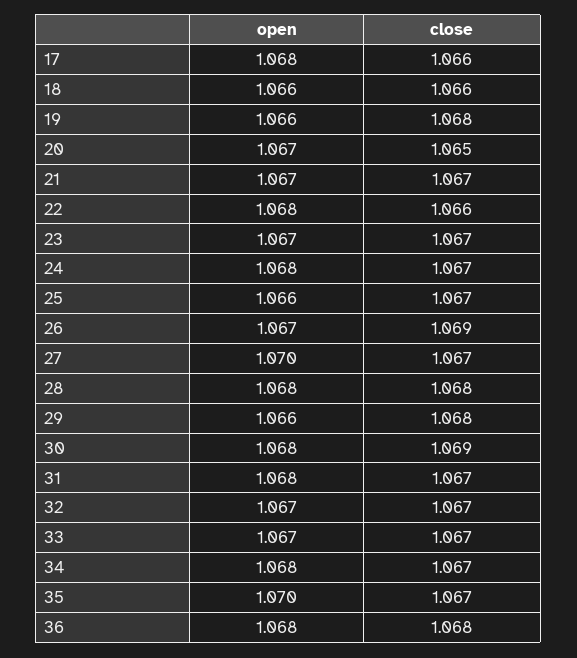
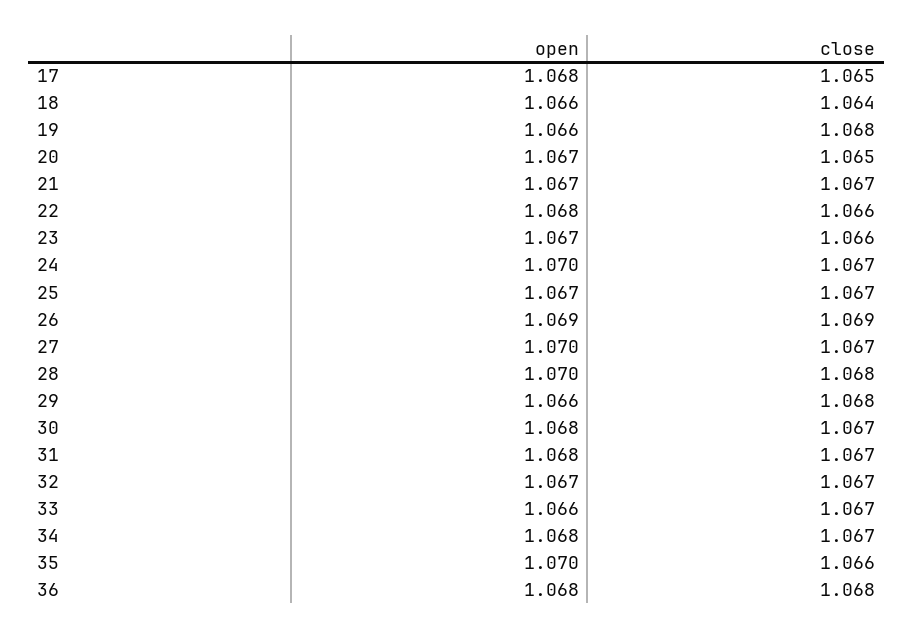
  {
    "open": {
      "17": 1.068,
      "18": 1.066,
      "19": 1.066,
      "20": 1.067,
      "21": 1.067,
      "22": 1.068,
      "23": 1.067,
-     "24": 1.068,
+     "24": 1.07,
-     "25": 1.066,
+     "25": 1.067,
-     "26": 1.067,
+     "26": 1.069,
      "27": 1.07,
-     "28": 1.068,
+     "28": 1.07,
      "29": 1.066,
      "30": 1.068,
      "31": 1.068,
      "32": 1.067,
-     "33": 1.067,
+     "33": 1.066,
      "34": 1.068,
      "35": 1.07,
      "36": 1.068
    },
    "close": {
-     "17": 1.066,
+     "17": 1.065,
-     "18": 1.066,
+     "18": 1.064,
      "19": 1.068,
      "20": 1.065,
      "21": 1.067,
      "22": 1.066,
-     "23": 1.067,
+     "23": 1.066,
      "24": 1.067,
      "25": 1.067,
      "26": 1.069,
      "27": 1.067,
      "28": 1.068,
      "29": 1.068,
-     "30": 1.069,
+     "30": 1.067,
      "31": 1.067,
      "32": 1.067,
      "33": 1.067,
      "34": 1.067,
-     "35": 1.067,
+     "35": 1.066,
      "36": 1.068
    }
  }

